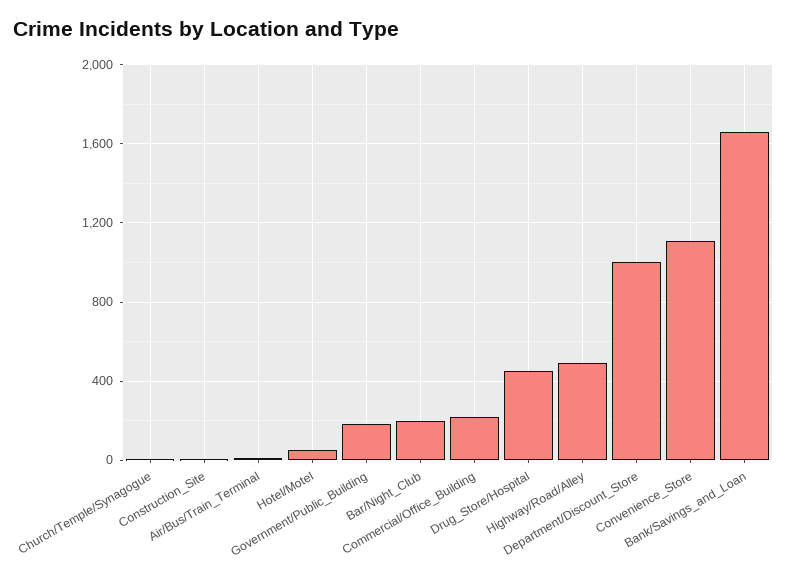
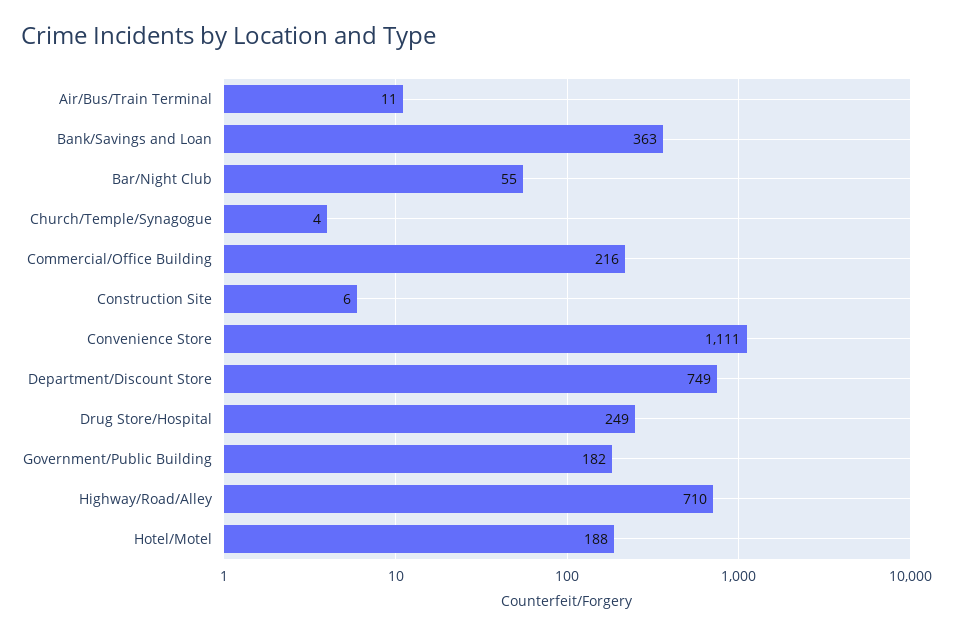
  {
    "Church/Temple/Synagogue": 4,
    "Construction_Site": 6,
    "Air/Bus/Train_Terminal": 11,
-   "Hotel/Motel": 50,
+   "Hotel/Motel": 188,
    "Government/Public_Building": 182,
-   "Bar/Night_Club": 200,
+   "Bar/Night_Club": 55,
    "Commercial/Office_Building": 216,
-   "Drug_Store/Hospital": 450,
+   "Drug_Store/Hospital": 249,
-   "Highway/Road/Alley": 500,
+   "Highway/Road/Alley": 710,
-   "Department/Discount_Store": 1000,
+   "Department/Discount_Store": 749,
    "Convenience_Store": 1111,
-   "Bank/Savings_and_Loan": 1650
+   "Bank/Savings_and_Loan": 363
  }

